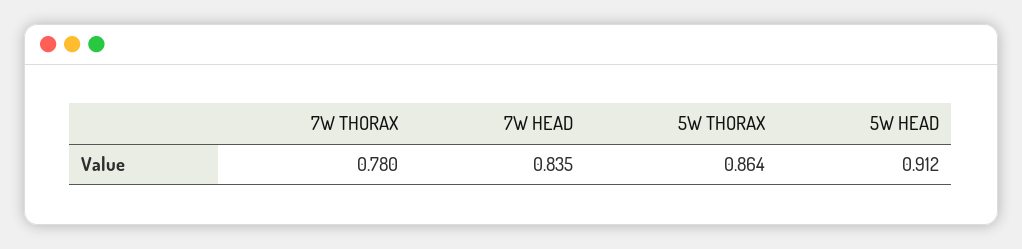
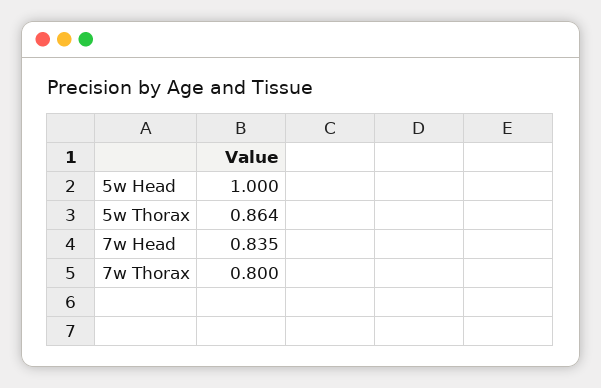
  {
-   "7W THORAX": 0.78,
+   "7W THORAX": 0.8,
    "7W HEAD": 0.835,
    "5W THORAX": 0.864,
-   "5W HEAD": 0.912
+   "5W HEAD": 1
  }

